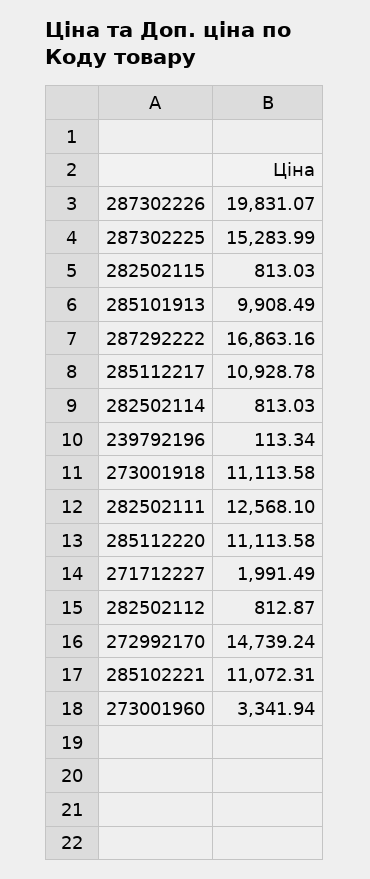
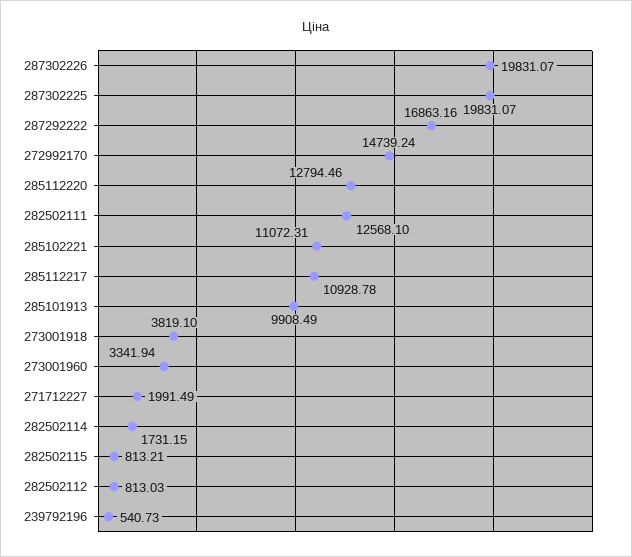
  {
    "287302226": 19831.07,
-   "287302225": 15283.99,
+   "287302225": 19831.07,
-   "282502115": 813.03,
+   "282502115": 813.21,
    "285101913": 9908.49,
    "287292222": 16863.16,
    "285112217": 10928.78,
-   "282502114": 813.03,
+   "282502114": 1731.15,
-   "239792196": 113.34,
+   "239792196": 540.73,
-   "273001918": 11113.58,
+   "273001918": 3819.1,
    "282502111": 12568.1,
-   "285112220": 11113.58,
+   "285112220": 12794.46,
    "271712227": 1991.49,
-   "282502112": 812.87,
+   "282502112": 813.03,
    "272992170": 14739.24,
    "285102221": 11072.31,
    "273001960": 3341.94
  }

